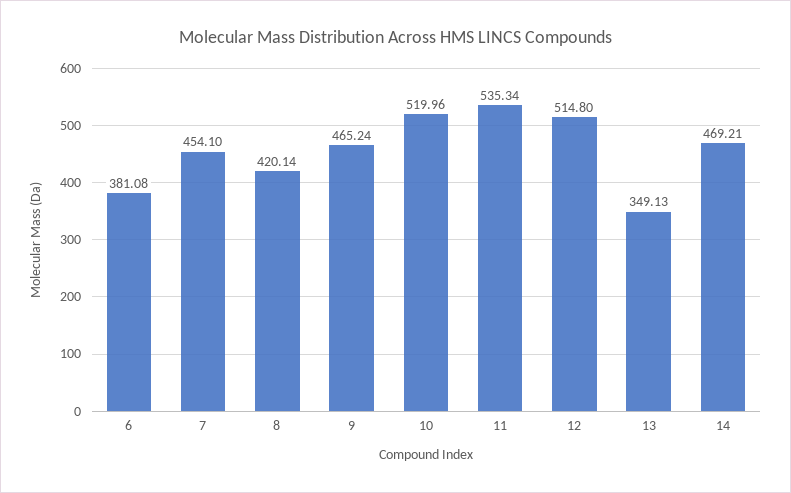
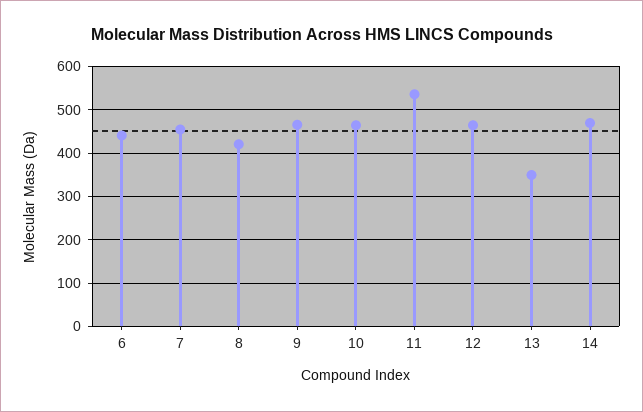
  {
-   "6": 381.08,
+   "6": 440,
    "7": 454.1,
    "8": 420.14,
    "9": 465.24,
-   "10": 519.96,
+   "10": 460,
    "11": 535.34,
-   "12": 514.8,
+   "12": 460,
    "13": 349.13,
    "14": 469.21
  }

